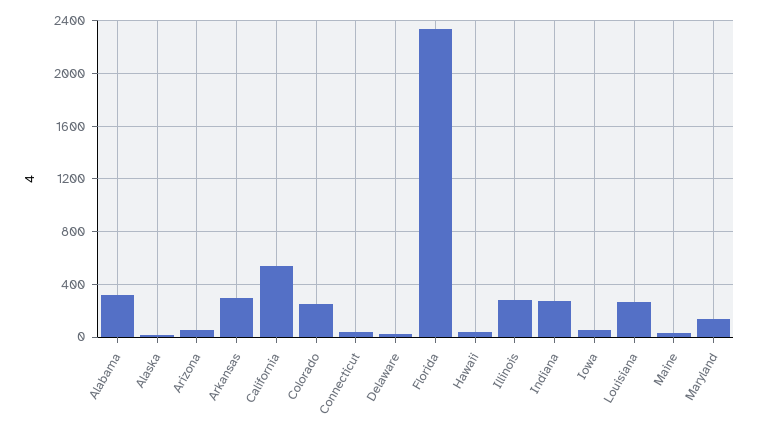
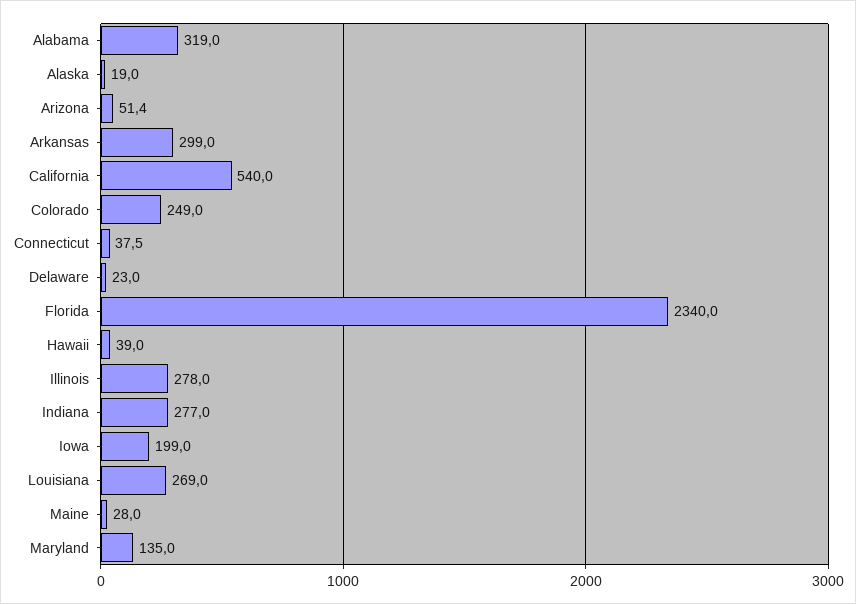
  {
    "Alabama": 319,
    "Alaska": 19,
    "Arizona": 51.4,
    "Arkansas": 299,
    "California": 540,
    "Colorado": 249,
    "Connecticut": 37.5,
    "Delaware": 23,
    "Florida": 2340,
    "Hawaii": 39,
    "Illinois": 278,
    "Indiana": 277,
-   "Iowa": 50,
+   "Iowa": 199,
    "Louisiana": 269,
    "Maine": 28,
    "Maryland": 135
  }

